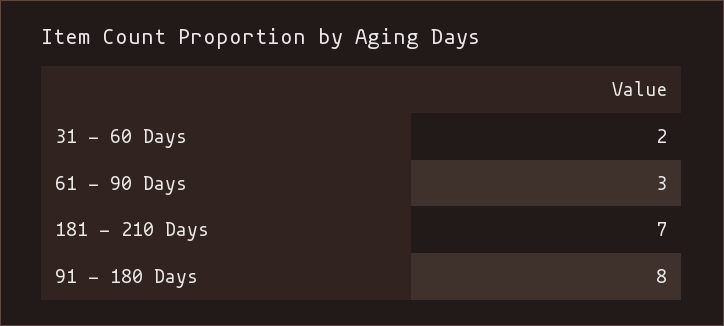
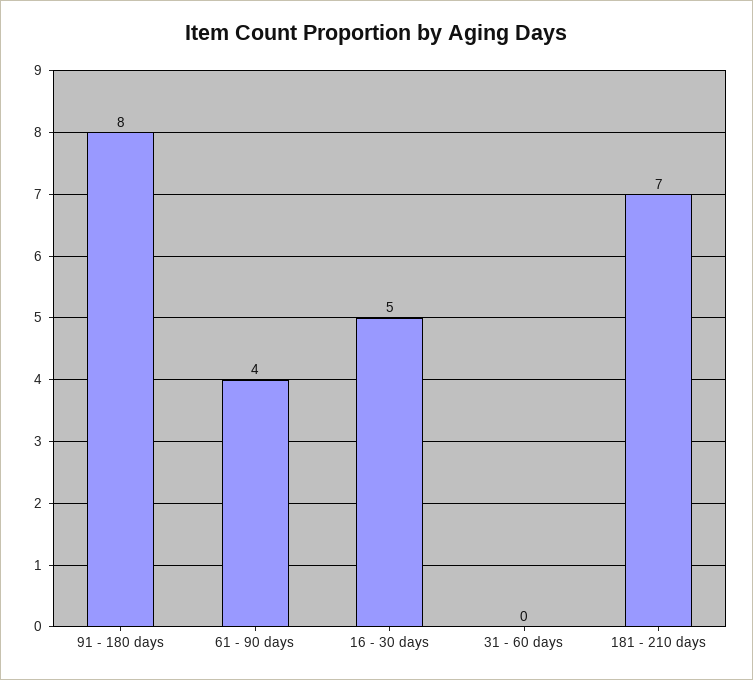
  {
-   "31 - 60 Days": 2,
+   "31 - 60 Days": 0,
-   "61 - 90 Days": 3,
+   "61 - 90 Days": 4,
    "181 - 210 Days": 7,
-   "91 - 180 Days": 8
+   "91 - 180 Days": 8,
+   "16 - 30 days": 5
  }

